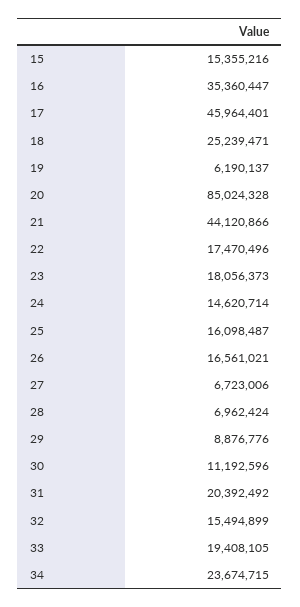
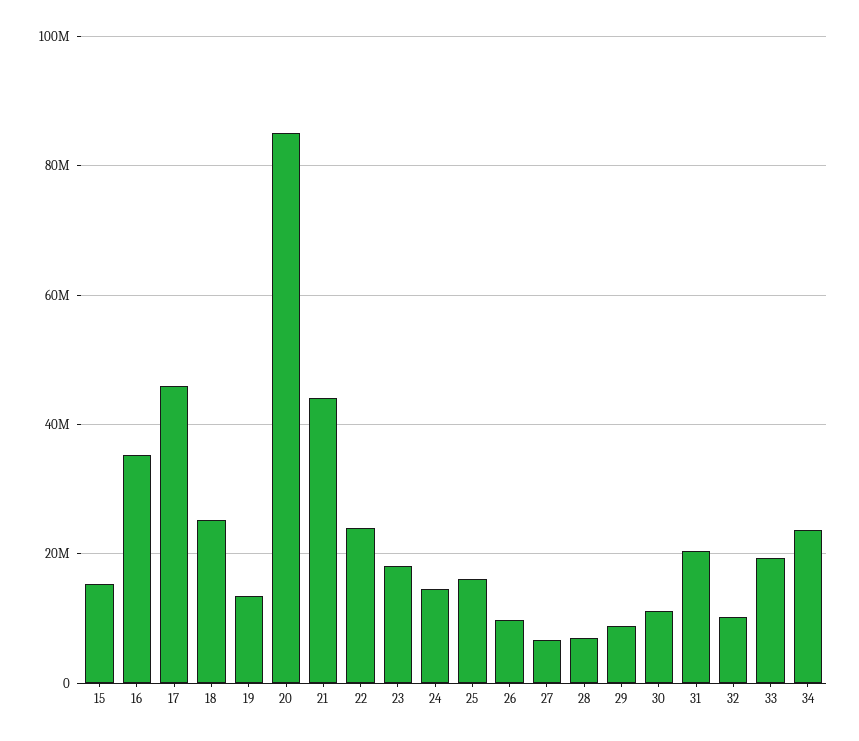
  {
    "15": 15355216,
    "16": 35360447,
    "17": 45964401,
    "18": 25239471,
-   "19": 6190137,
+   "19": 14000000,
    "20": 85024328,
    "21": 44120866,
-   "22": 17470496,
+   "22": 24000000,
    "23": 18056373,
    "24": 14620714,
    "25": 16098487,
-   "26": 16561021,
+   "26": 10000000,
    "27": 6723006,
    "28": 6962424,
    "29": 8876776,
    "30": 11192596,
    "31": 20392492,
-   "32": 15494899,
+   "32": 10000000,
    "33": 19408105,
    "34": 23674715
  }

